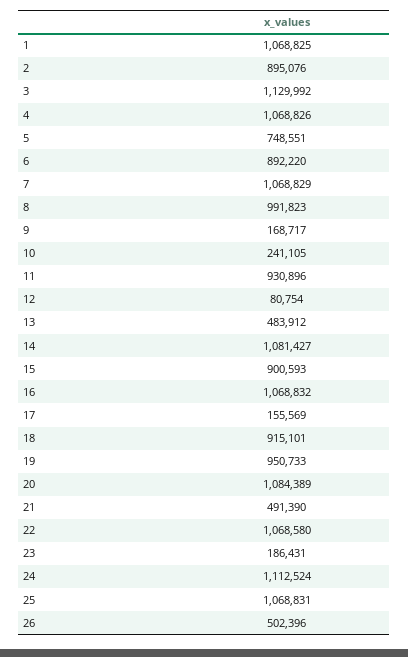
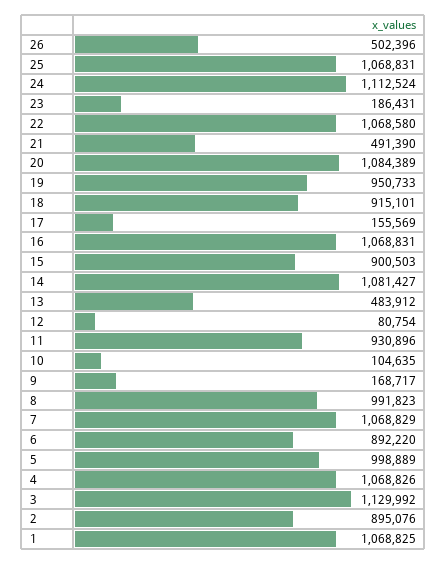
  {
    "1": 1068825,
    "2": 895076,
    "3": 1129992,
    "4": 1068826,
-   "5": 748551,
+   "5": 998889,
    "6": 892220,
    "7": 1068829,
    "8": 991823,
    "9": 168717,
-   "10": 241105,
+   "10": 104635,
    "11": 930896,
    "12": 80754,
    "13": 483912,
    "14": 1081427,
-   "15": 900593,
+   "15": 900503,
-   "16": 1068832,
+   "16": 1068831,
    "17": 155569,
    "18": 915101,
    "19": 950733,
    "20": 1084389,
    "21": 491390,
    "22": 1068580,
    "23": 186431,
    "24": 1112524,
    "25": 1068831,
    "26": 502396
  }

